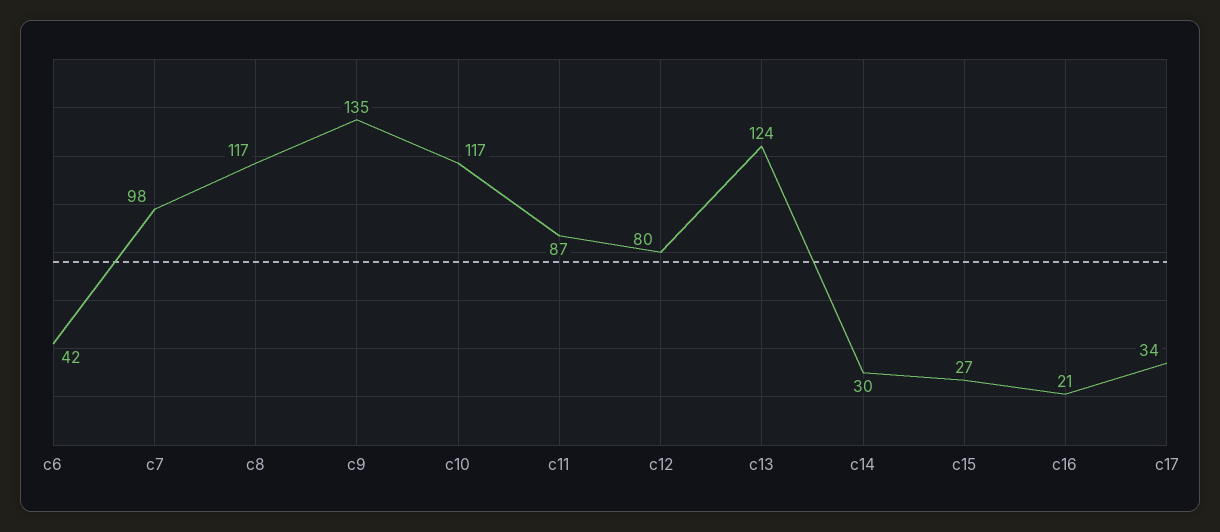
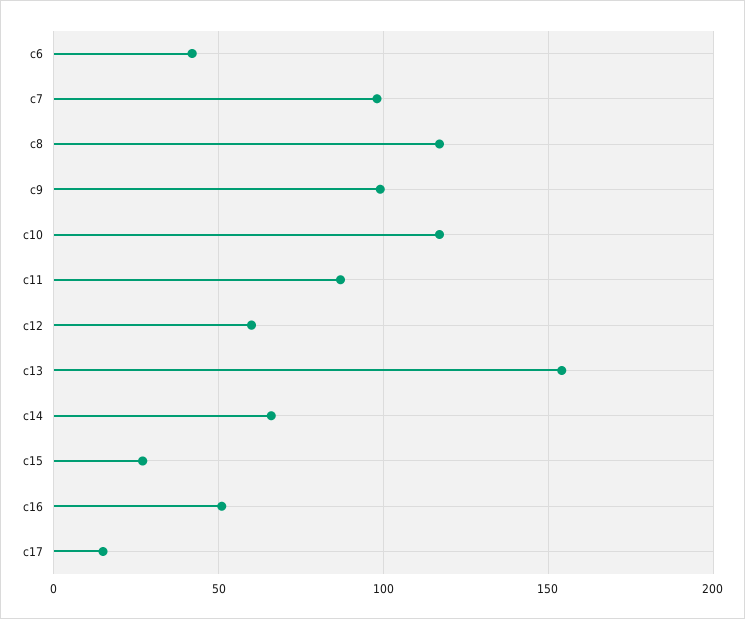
  {
    "c6": 42,
    "c7": 98,
    "c8": 117,
-   "c9": 135,
+   "c9": 100,
    "c10": 117,
    "c11": 87,
-   "c12": 80,
+   "c12": 60,
-   "c13": 124,
+   "c13": 155,
-   "c14": 30,
+   "c14": 65,
    "c15": 27,
-   "c16": 21,
+   "c16": 50,
-   "c17": 34
+   "c17": 15
  }

